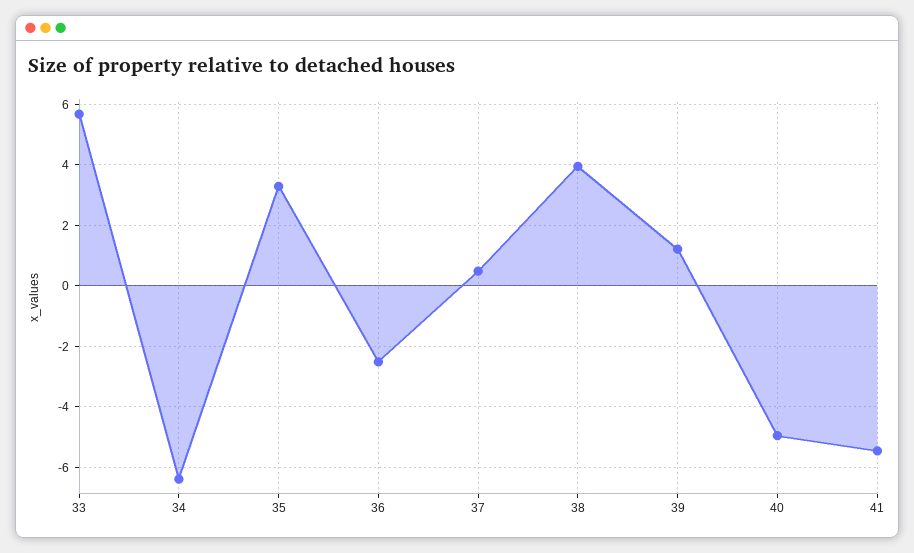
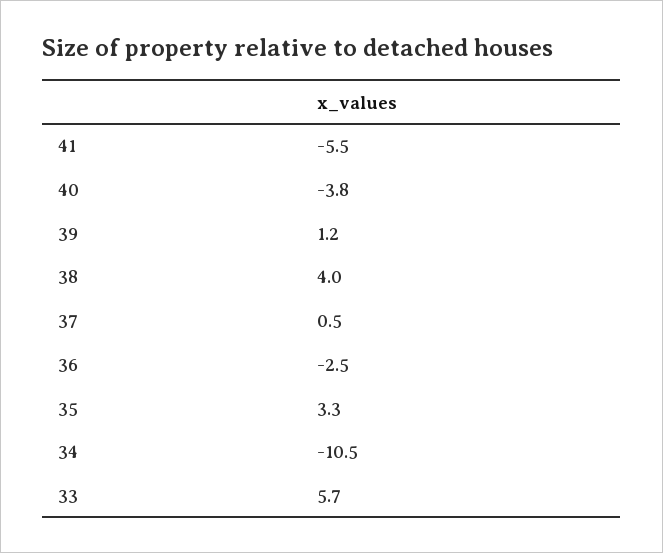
  {
    "33": 5.7,
-   "34": -6.4,
+   "34": -10.5,
    "35": 3.3,
    "36": -2.5,
    "37": 0.5,
    "38": 4,
    "39": 1.2,
-   "40": -5,
+   "40": -3.8,
    "41": -5.5
  }

